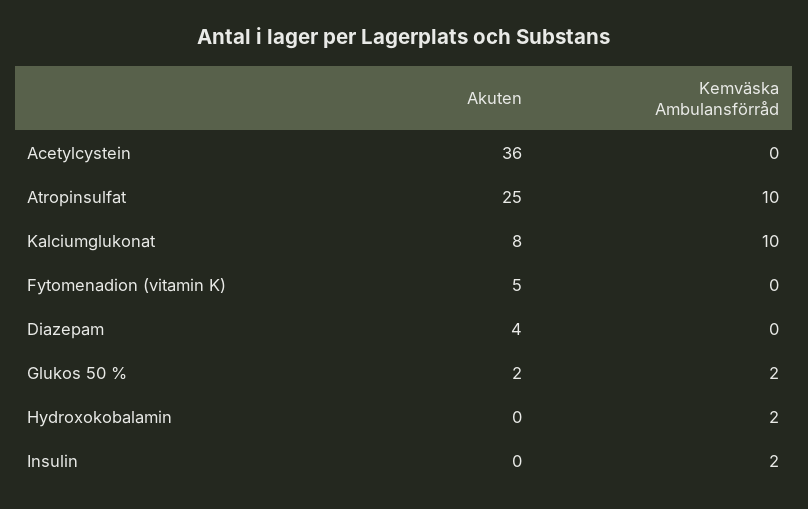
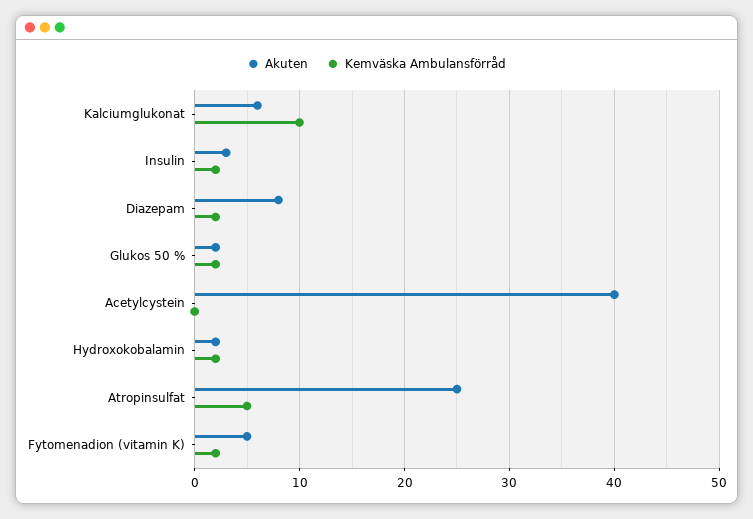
  {
    "Akuten": {
-     "Acetylcystein": 36,
+     "Acetylcystein": 40,
      "Atropinsulfat": 25,
-     "Kalciumglukonat": 8,
+     "Kalciumglukonat": 6,
      "Fytomenadion (vitamin K)": 5,
-     "Diazepam": 4,
+     "Diazepam": 8,
      "Glukos 50 %": 2,
-     "Hydroxokobalamin": 0,
+     "Hydroxokobalamin": 2,
-     "Insulin": 0
+     "Insulin": 3
    },
    "Kemväska Ambulansförråd": {
      "Acetylcystein": 0,
-     "Atropinsulfat": 10,
+     "Atropinsulfat": 5,
      "Kalciumglukonat": 10,
-     "Fytomenadion (vitamin K)": 0,
+     "Fytomenadion (vitamin K)": 2,
-     "Diazepam": 0,
+     "Diazepam": 2,
      "Glukos 50 %": 2,
      "Hydroxokobalamin": 2,
      "Insulin": 2
    }
  }

